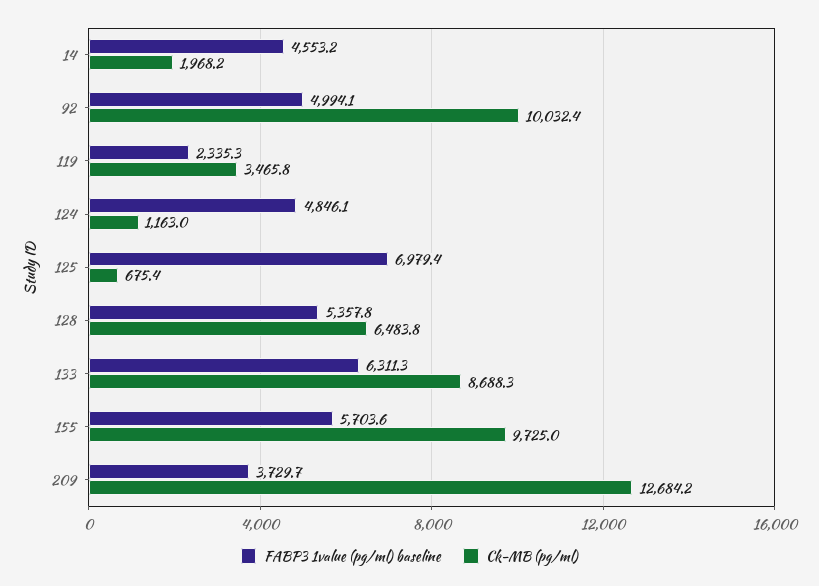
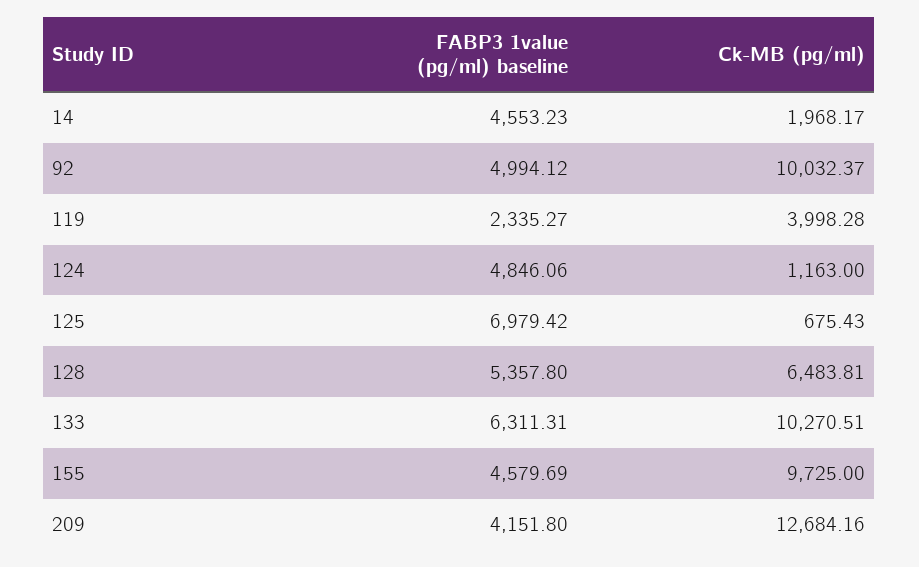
  {
    "FABP3 1value (pg/ml) baseline": {
      "14": 4553.23,
      "92": 4994.12,
      "119": 2335.27,
      "124": 4846.06,
      "125": 6979.42,
      "128": 5357.8,
      "133": 6311.31,
-     "155": 5703.6,
+     "155": 4579.69,
-     "209": 3729.7
+     "209": 4151.8
    },
    "Ck-MB (pg/ml)": {
      "14": 1968.17,
      "92": 10032.37,
-     "119": 3465.8,
+     "119": 3998.28,
      "124": 1163,
      "125": 675.43,
      "128": 6483.81,
-     "133": 8688.3,
+     "133": 10270.51,
      "155": 9725,
      "209": 12684.16
    }
  }

